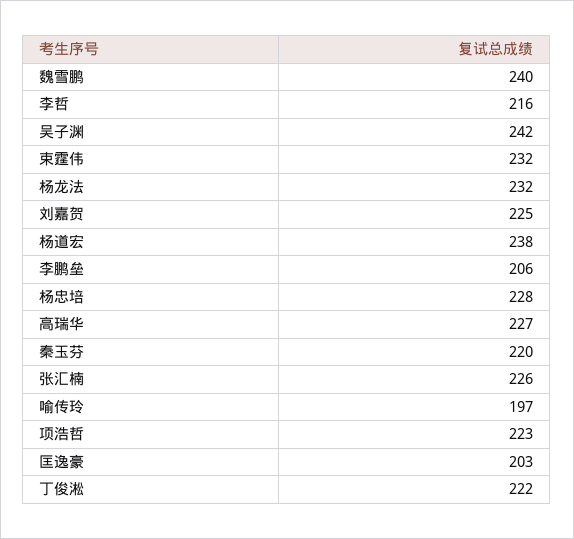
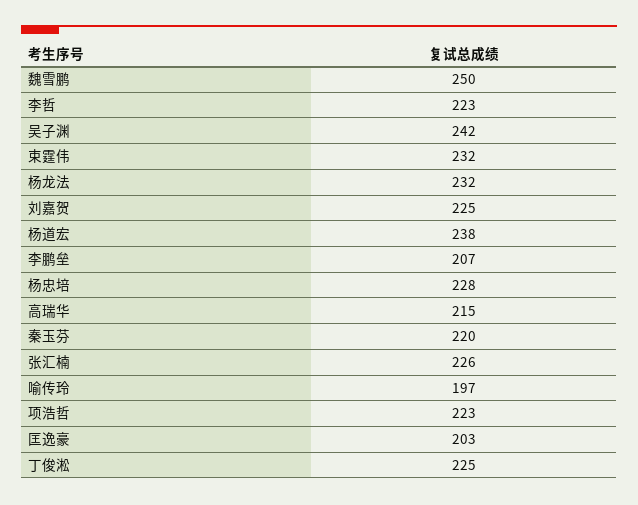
  {
-   "魏雪鹏": 240,
+   "魏雪鹏": 250,
-   "李哲": 216,
+   "李哲": 223,
    "吴子渊": 242,
    "束霆伟": 232,
    "杨龙法": 232,
    "刘嘉贺": 225,
    "杨道宏": 238,
-   "李鹏垒": 206,
+   "李鹏垒": 207,
    "杨忠培": 228,
-   "高瑞华": 227,
+   "高瑞华": 215,
    "秦玉芬": 220,
    "张汇楠": 226,
    "喻传玲": 197,
    "项浩哲": 223,
    "匡逸豪": 203,
-   "丁俊淞": 222
+   "丁俊淞": 225
  }

